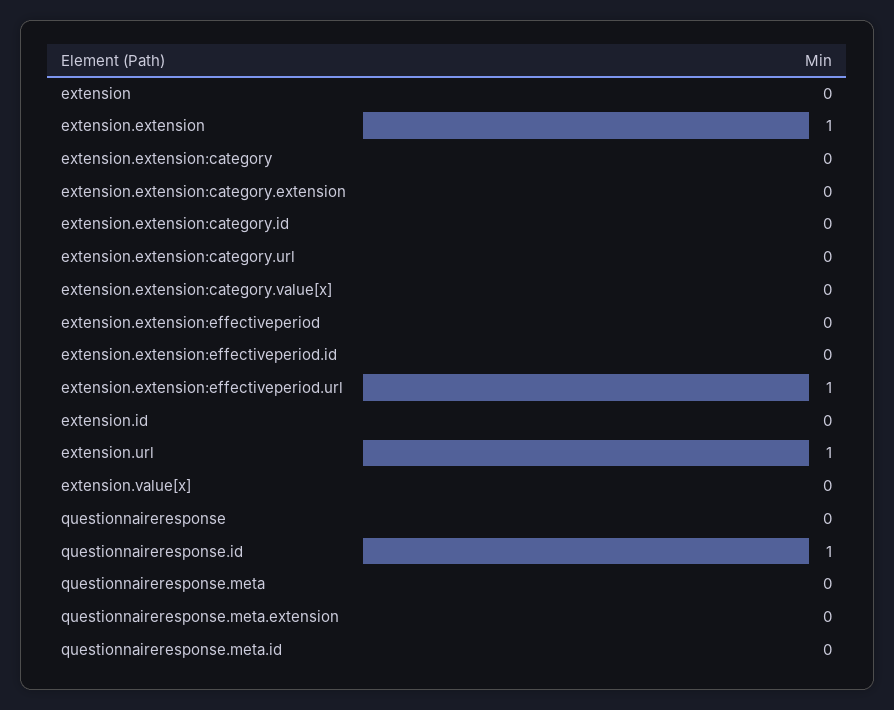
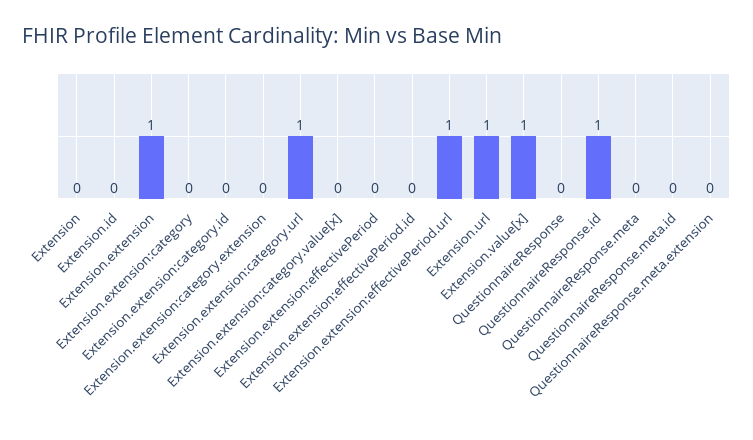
  {
    "extension": 0,
    "extension.extension": 1,
    "extension.extension:category": 0,
    "extension.extension:category.extension": 0,
    "extension.extension:category.id": 0,
-   "extension.extension:category.url": 0,
+   "extension.extension:category.url": 1,
    "extension.extension:category.value[x]": 0,
    "extension.extension:effectiveperiod": 0,
    "extension.extension:effectiveperiod.id": 0,
    "extension.extension:effectiveperiod.url": 1,
    "extension.id": 0,
    "extension.url": 1,
-   "extension.value[x]": 0,
+   "extension.value[x]": 1,
    "questionnaireresponse": 0,
    "questionnaireresponse.id": 1,
    "questionnaireresponse.meta": 0,
    "questionnaireresponse.meta.extension": 0,
    "questionnaireresponse.meta.id": 0
  }

